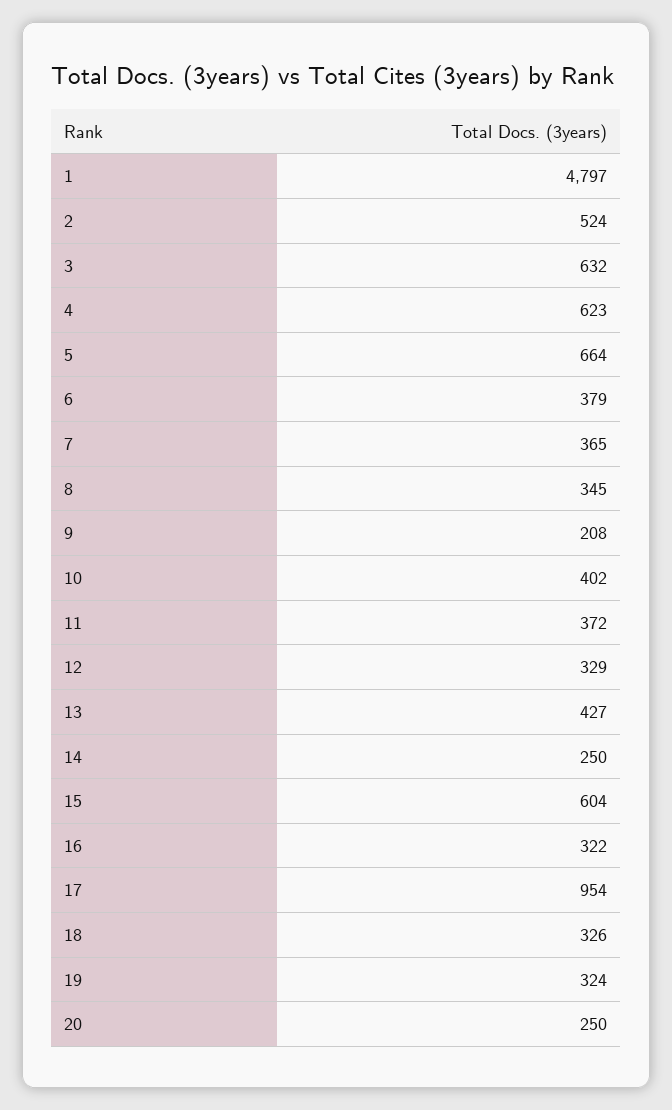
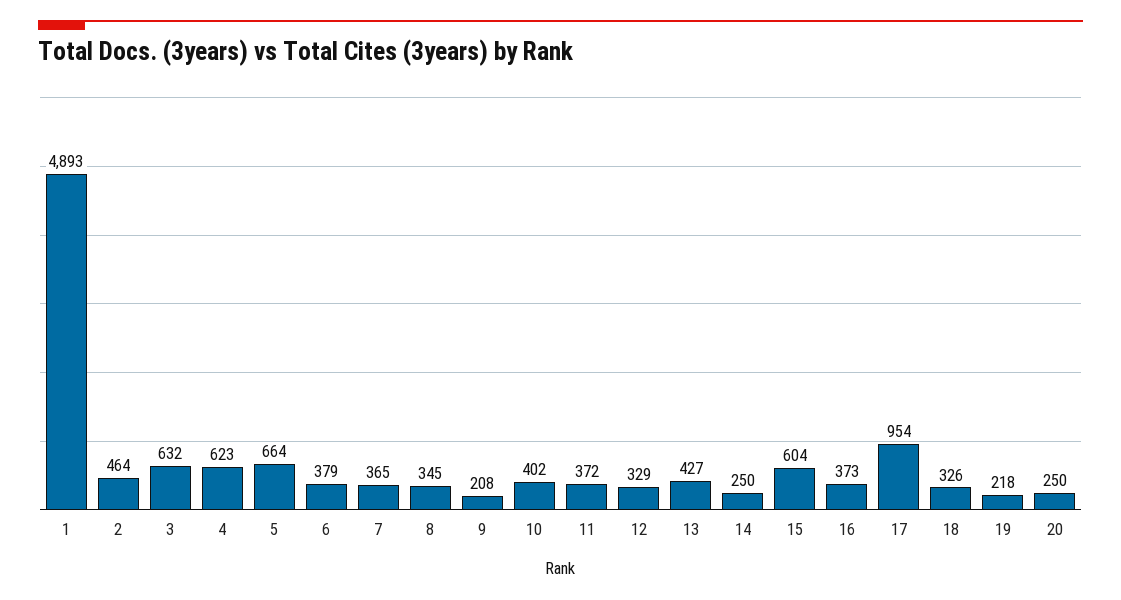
  {
-   "1": 4797,
+   "1": 4893,
-   "2": 524,
+   "2": 464,
    "3": 632,
    "4": 623,
    "5": 664,
    "6": 379,
    "7": 365,
    "8": 345,
    "9": 208,
    "10": 402,
    "11": 372,
    "12": 329,
    "13": 427,
    "14": 250,
    "15": 604,
-   "16": 322,
+   "16": 373,
    "17": 954,
    "18": 326,
-   "19": 324,
+   "19": 218,
    "20": 250
  }

